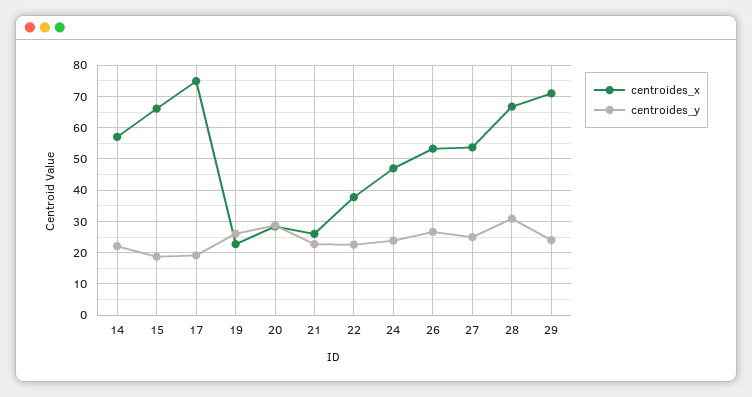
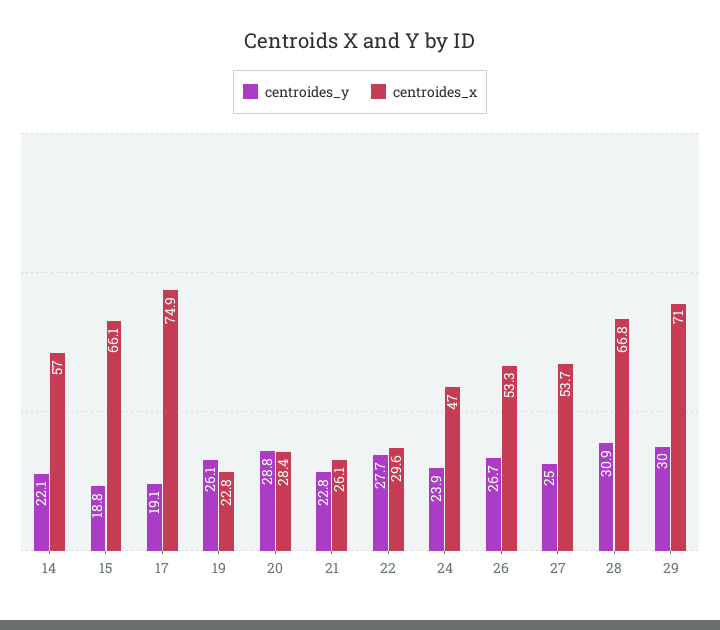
  {
    "centroides_x": {
      "14": 57,
      "15": 66.1,
      "17": 74.9,
      "19": 22.8,
      "20": 28.4,
      "21": 26.1,
-     "22": 38,
+     "22": 29.6,
      "24": 47,
      "26": 53.3,
      "27": 53.7,
      "28": 66.8,
      "29": 71
    },
    "centroides_y": {
      "14": 22.1,
      "15": 18.8,
      "17": 19.1,
      "19": 26.1,
      "20": 28.8,
      "21": 22.8,
-     "22": 22,
+     "22": 27.7,
      "24": 23.9,
      "26": 26.7,
      "27": 25,
      "28": 30.9,
-     "29": 24
+     "29": 30
    }
  }

